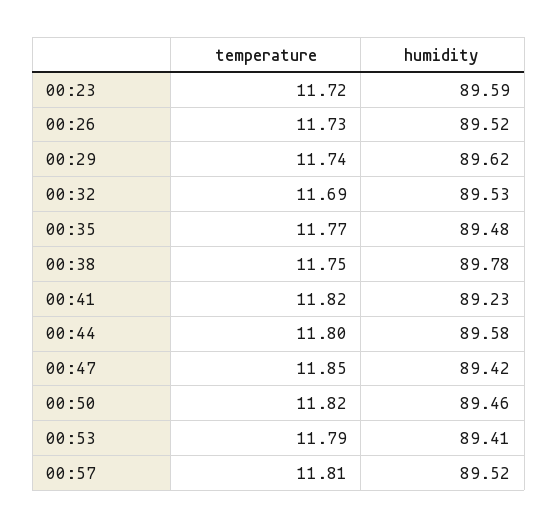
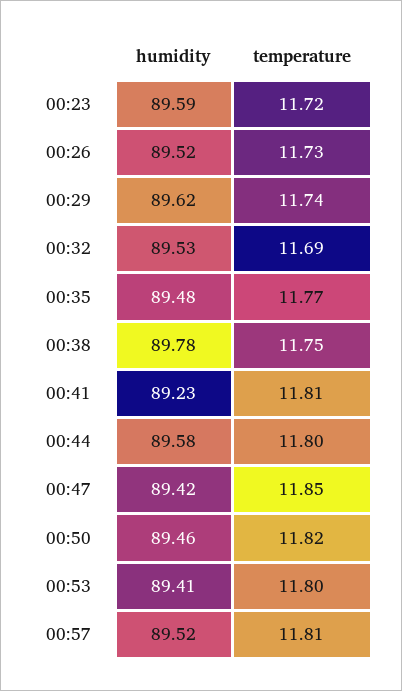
  {
    "temperature": {
      "00:23": 11.72,
      "00:26": 11.73,
      "00:29": 11.74,
      "00:32": 11.69,
      "00:35": 11.77,
      "00:38": 11.75,
-     "00:41": 11.82,
+     "00:41": 11.81,
      "00:44": 11.8,
      "00:47": 11.85,
      "00:50": 11.82,
-     "00:53": 11.79,
+     "00:53": 11.8,
      "00:57": 11.81
    },
    "humidity": {
      "00:23": 89.59,
      "00:26": 89.52,
      "00:29": 89.62,
      "00:32": 89.53,
      "00:35": 89.48,
      "00:38": 89.78,
      "00:41": 89.23,
      "00:44": 89.58,
      "00:47": 89.42,
      "00:50": 89.46,
      "00:53": 89.41,
      "00:57": 89.52
    }
  }

